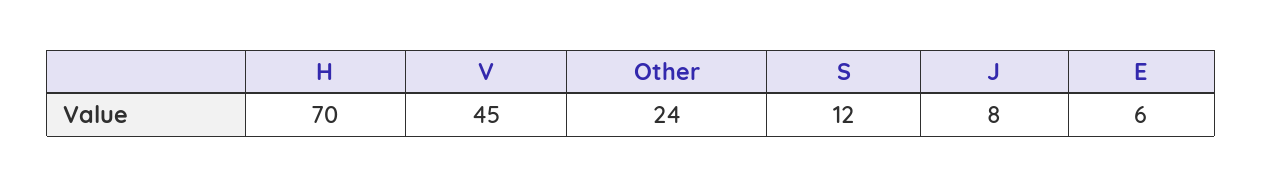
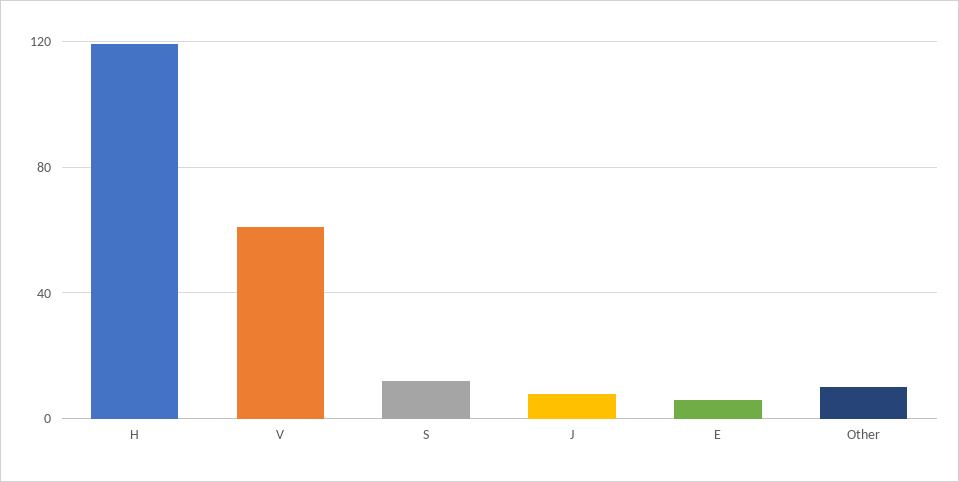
  {
-   "H": 70,
+   "H": 120,
-   "V": 45,
+   "V": 60,
-   "Other": 24,
+   "Other": 10,
    "S": 12,
    "J": 8,
    "E": 6
  }

